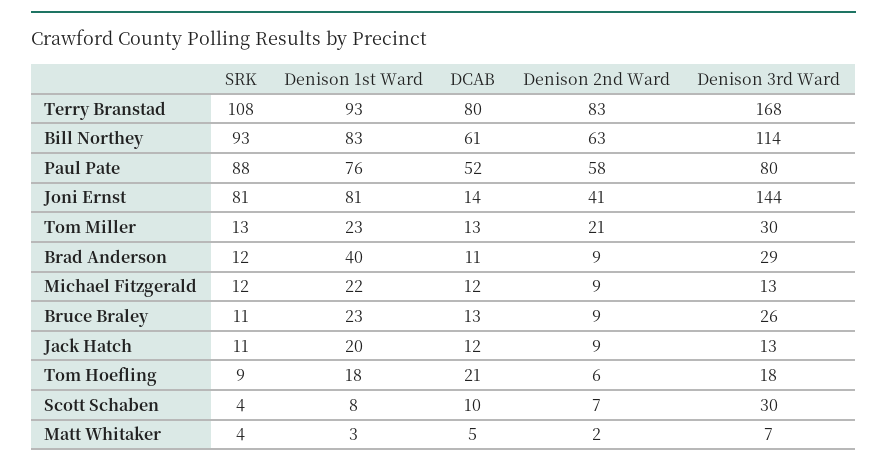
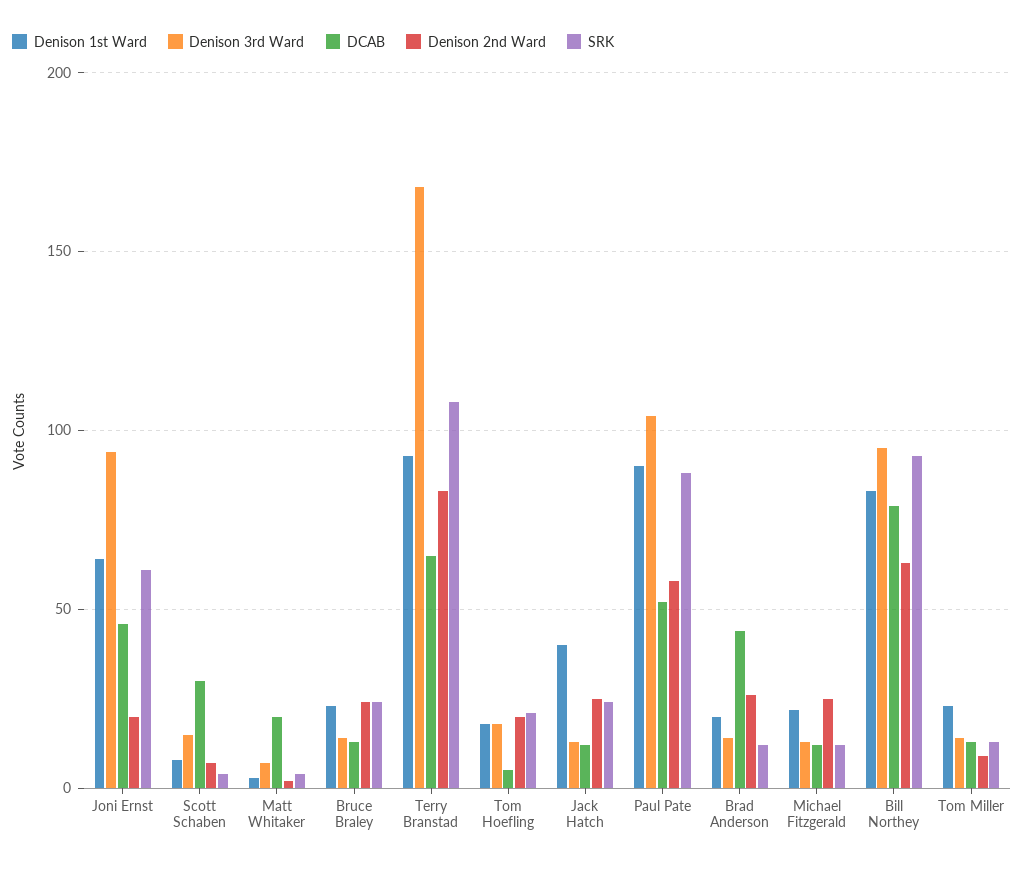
  {
    "SRK": {
      "Terry Branstad": 108,
      "Bill Northey": 93,
      "Paul Pate": 88,
-     "Joni Ernst": 81,
+     "Joni Ernst": 60,
      "Tom Miller": 13,
      "Brad Anderson": 12,
      "Michael Fitzgerald": 12,
-     "Bruce Braley": 11,
+     "Bruce Braley": 25,
-     "Jack Hatch": 11,
+     "Jack Hatch": 25,
-     "Tom Hoefling": 9,
+     "Tom Hoefling": 20,
      "Scott Schaben": 4,
      "Matt Whitaker": 4
    },
    "Denison 1st Ward": {
      "Terry Branstad": 93,
      "Bill Northey": 83,
-     "Paul Pate": 76,
+     "Paul Pate": 90,
-     "Joni Ernst": 81,
+     "Joni Ernst": 65,
      "Tom Miller": 23,
-     "Brad Anderson": 40,
+     "Brad Anderson": 20,
      "Michael Fitzgerald": 22,
      "Bruce Braley": 23,
-     "Jack Hatch": 20,
+     "Jack Hatch": 40,
      "Tom Hoefling": 18,
      "Scott Schaben": 8,
      "Matt Whitaker": 3
    },
    "DCAB": {
-     "Terry Branstad": 80,
+     "Terry Branstad": 65,
-     "Bill Northey": 61,
+     "Bill Northey": 80,
      "Paul Pate": 52,
-     "Joni Ernst": 14,
+     "Joni Ernst": 45,
      "Tom Miller": 13,
-     "Brad Anderson": 11,
+     "Brad Anderson": 45,
      "Michael Fitzgerald": 12,
      "Bruce Braley": 13,
      "Jack Hatch": 12,
-     "Tom Hoefling": 21,
+     "Tom Hoefling": 5,
-     "Scott Schaben": 10,
+     "Scott Schaben": 30,
-     "Matt Whitaker": 5
+     "Matt Whitaker": 20
    },
    "Denison 2nd Ward": {
      "Terry Branstad": 83,
      "Bill Northey": 63,
      "Paul Pate": 58,
-     "Joni Ernst": 41,
+     "Joni Ernst": 20,
-     "Tom Miller": 21,
+     "Tom Miller": 10,
-     "Brad Anderson": 9,
+     "Brad Anderson": 25,
-     "Michael Fitzgerald": 9,
+     "Michael Fitzgerald": 25,
-     "Bruce Braley": 9,
+     "Bruce Braley": 25,
-     "Jack Hatch": 9,
+     "Jack Hatch": 25,
-     "Tom Hoefling": 6,
+     "Tom Hoefling": 20,
      "Scott Schaben": 7,
      "Matt Whitaker": 2
    },
    "Denison 3rd Ward": {
      "Terry Branstad": 168,
-     "Bill Northey": 114,
+     "Bill Northey": 95,
-     "Paul Pate": 80,
+     "Paul Pate": 105,
-     "Joni Ernst": 144,
+     "Joni Ernst": 95,
-     "Tom Miller": 30,
+     "Tom Miller": 15,
-     "Brad Anderson": 29,
+     "Brad Anderson": 15,
      "Michael Fitzgerald": 13,
-     "Bruce Braley": 26,
+     "Bruce Braley": 15,
      "Jack Hatch": 13,
      "Tom Hoefling": 18,
-     "Scott Schaben": 30,
+     "Scott Schaben": 15,
      "Matt Whitaker": 7
    }
  }

